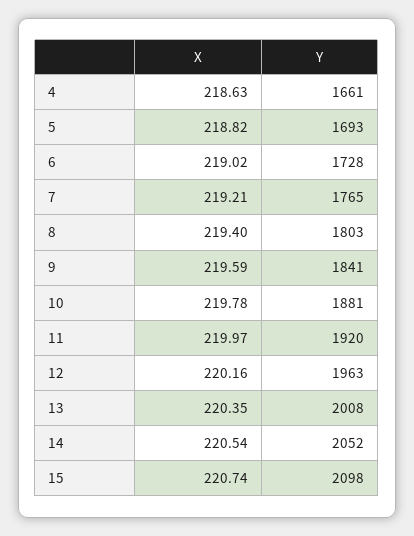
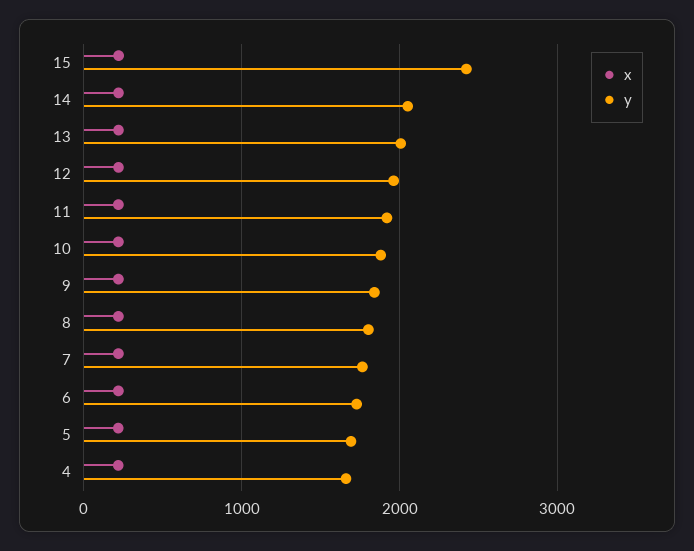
  {
    "X": {
      "4": 218.63,
      "5": 218.82,
      "6": 219.02,
      "7": 219.21,
      "8": 219.4,
      "9": 219.59,
      "10": 219.78,
      "11": 219.97,
      "12": 220.16,
      "13": 220.35,
      "14": 220.54,
      "15": 220.74
    },
    "Y": {
      "4": 1661,
      "5": 1693,
      "6": 1728,
      "7": 1765,
      "8": 1803,
      "9": 1841,
      "10": 1881,
      "11": 1920,
      "12": 1963,
      "13": 2008,
      "14": 2052,
-     "15": 2098
+     "15": 2400
    }
  }

